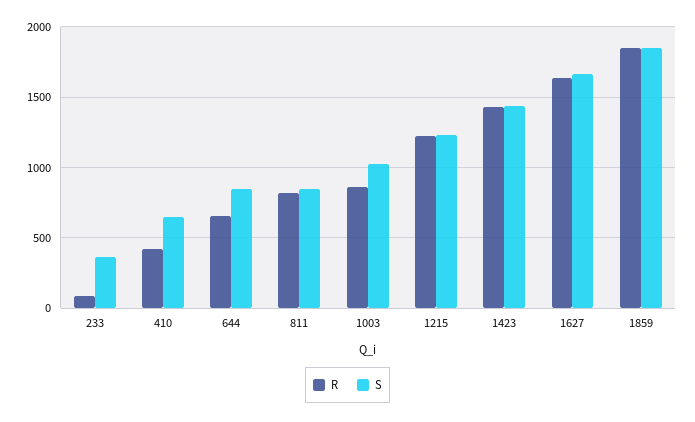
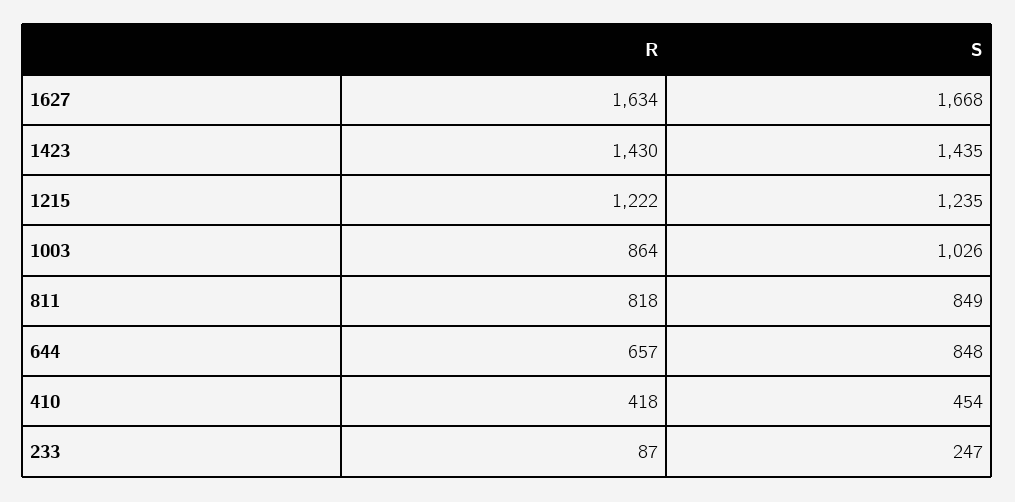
  {
    "R": {
      "233": 87,
      "410": 418,
      "644": 657,
      "811": 818,
      "1003": 864,
      "1215": 1222,
      "1423": 1430,
-     "1627": 1634,
+     "1627": 1634
-     "1859": 1850
    },
    "S": {
-     "233": 350,
+     "233": 247,
-     "410": 650,
+     "410": 454,
      "644": 848,
      "811": 849,
      "1003": 1026,
      "1215": 1235,
      "1423": 1435,
-     "1627": 1668,
+     "1627": 1668
-     "1859": 1850
    }
  }

